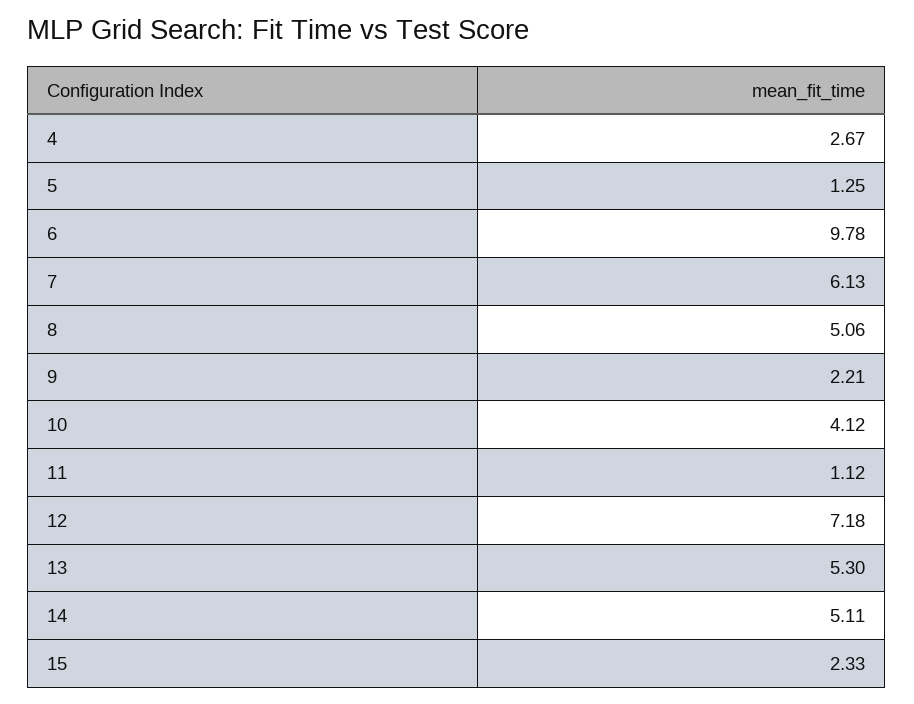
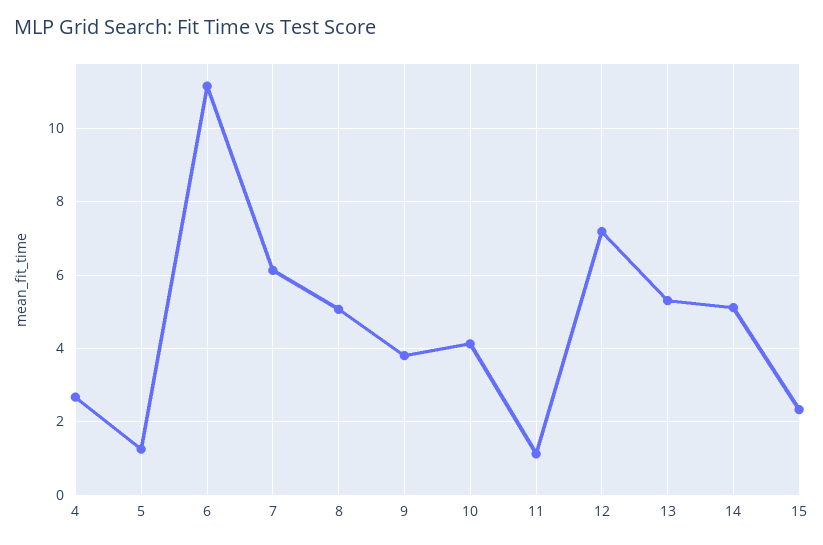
  {
    "4": 2.67,
    "5": 1.25,
-   "6": 9.78,
+   "6": 11.2,
    "7": 6.13,
    "8": 5.06,
-   "9": 2.21,
+   "9": 3.8,
    "10": 4.12,
    "11": 1.12,
    "12": 7.18,
    "13": 5.3,
    "14": 5.11,
    "15": 2.33
  }

